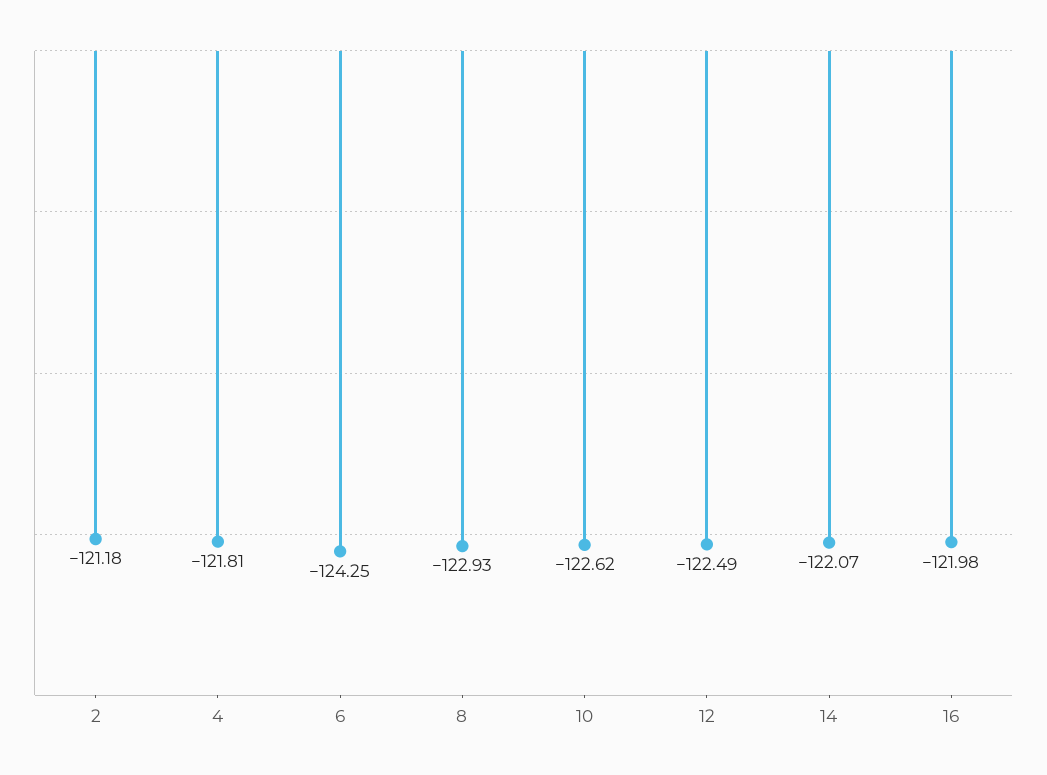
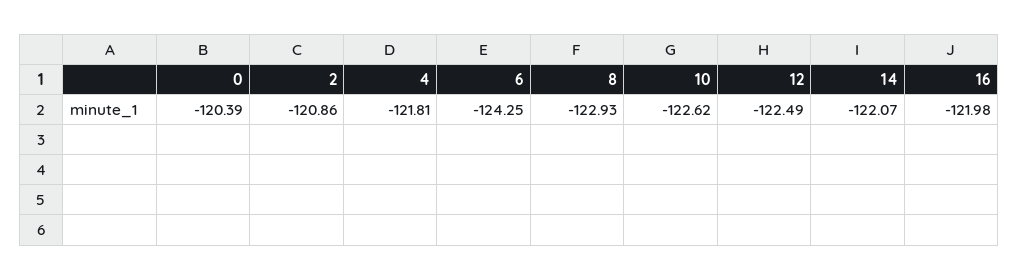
  {
-   "2": -121.18,
+   "2": -120.86,
    "4": -121.81,
    "6": -124.25,
    "8": -122.93,
    "10": -122.62,
    "12": -122.49,
    "14": -122.07,
-   "16": -121.98
+   "16": -121.98,
+   "0": -120.39
  }

